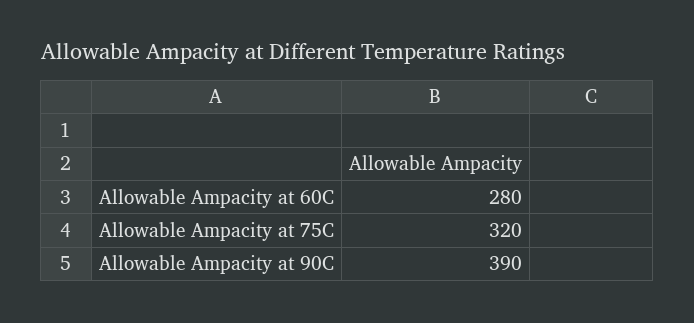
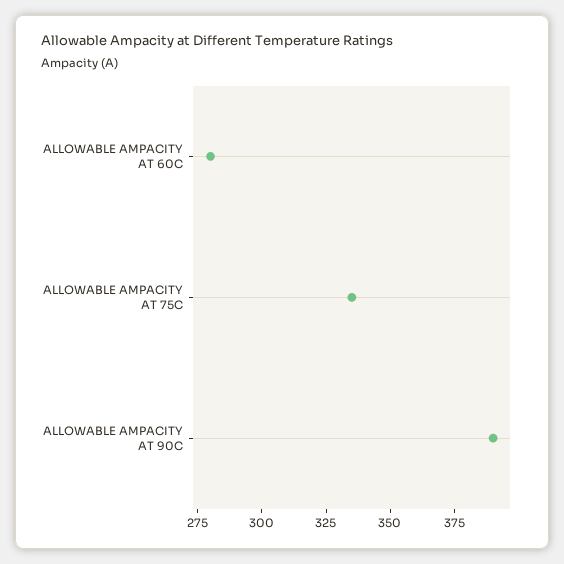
  {
    "Allowable Ampacity at 60C": 280,
-   "Allowable Ampacity at 75C": 320,
+   "Allowable Ampacity at 75C": 335,
    "Allowable Ampacity at 90C": 390
  }

